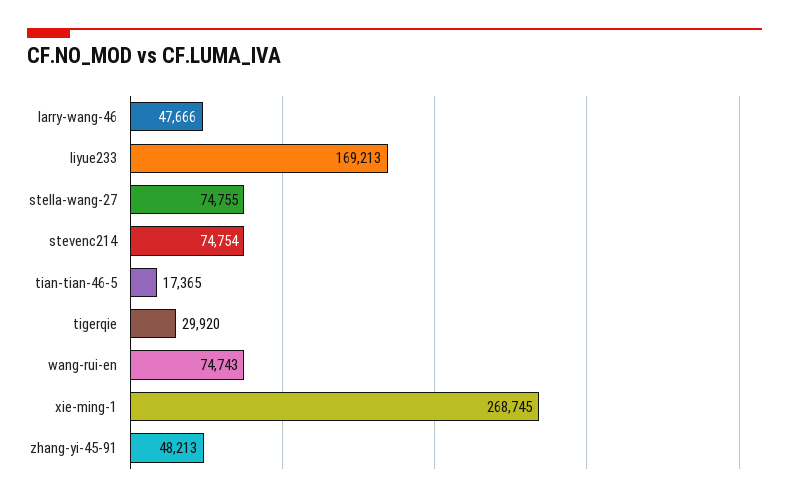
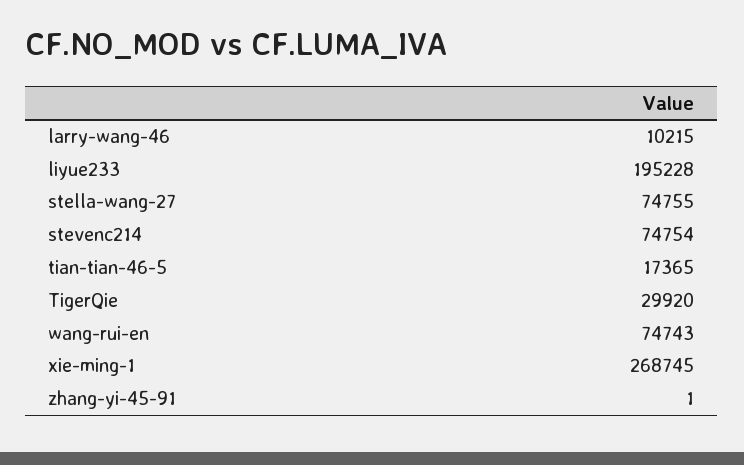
  {
-   "larry-wang-46": 47666,
+   "larry-wang-46": 10215,
-   "liyue233": 169213,
+   "liyue233": 195228,
    "stella-wang-27": 74755,
    "stevenc214": 74754,
    "tian-tian-46-5": 17365,
    "tigerqie": 29920,
    "wang-rui-en": 74743,
    "xie-ming-1": 268745,
-   "zhang-yi-45-91": 48213
+   "zhang-yi-45-91": 1
  }

